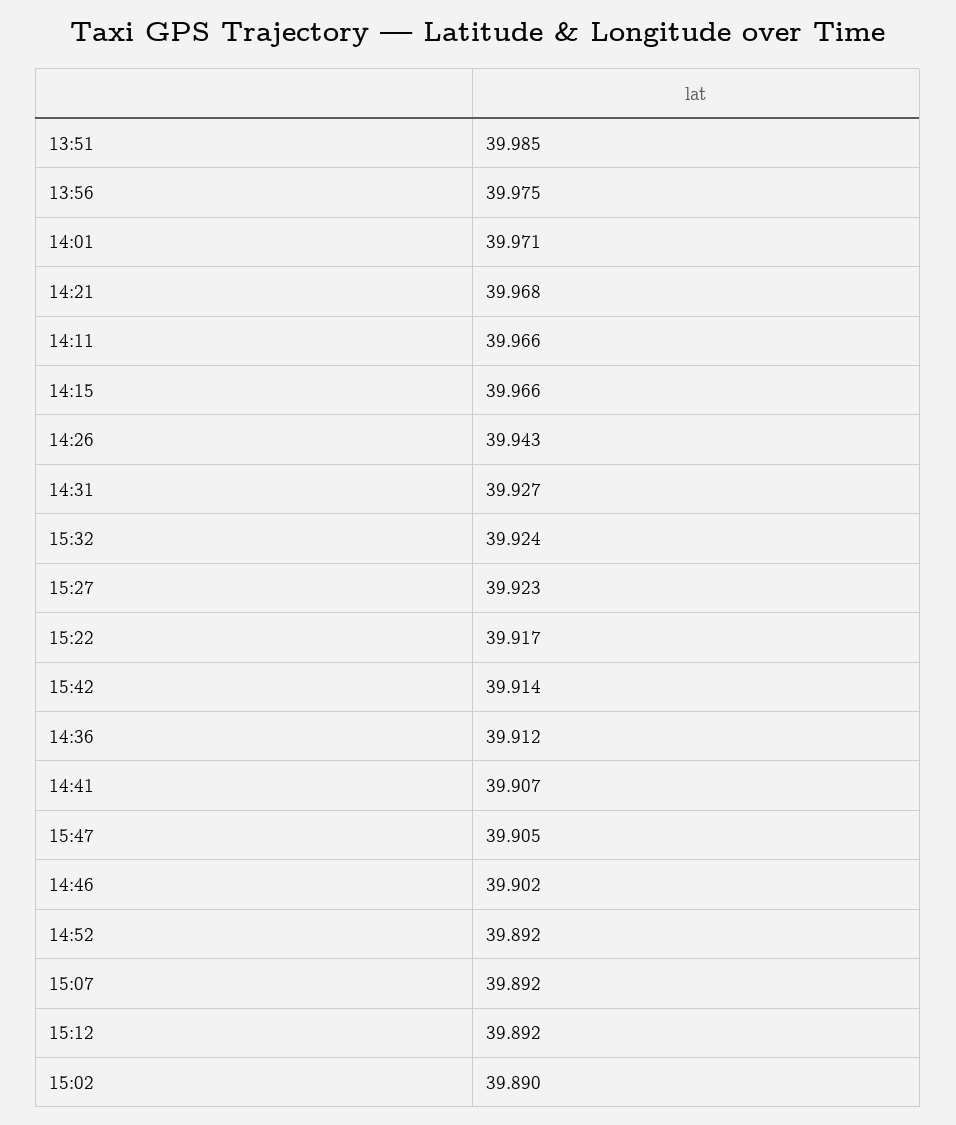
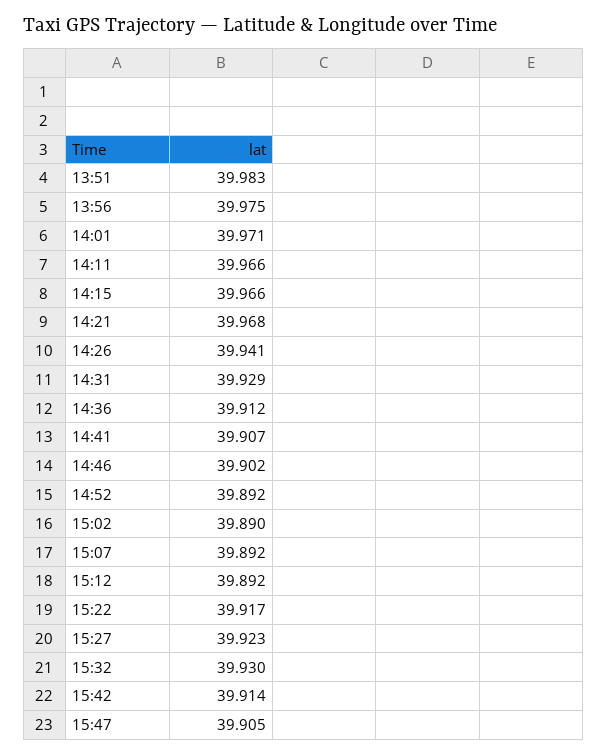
  {
-   "13:51": 39.985,
+   "13:51": 39.983,
    "13:56": 39.975,
    "14:01": 39.971,
    "14:21": 39.968,
    "14:11": 39.966,
    "14:15": 39.966,
-   "14:26": 39.943,
+   "14:26": 39.941,
-   "14:31": 39.927,
+   "14:31": 39.929,
-   "15:32": 39.924,
+   "15:32": 39.93,
    "15:27": 39.923,
    "15:22": 39.917,
    "15:42": 39.914,
    "14:36": 39.912,
    "14:41": 39.907,
    "15:47": 39.905,
    "14:46": 39.902,
    "14:52": 39.892,
    "15:07": 39.892,
    "15:12": 39.892,
    "15:02": 39.89
  }

